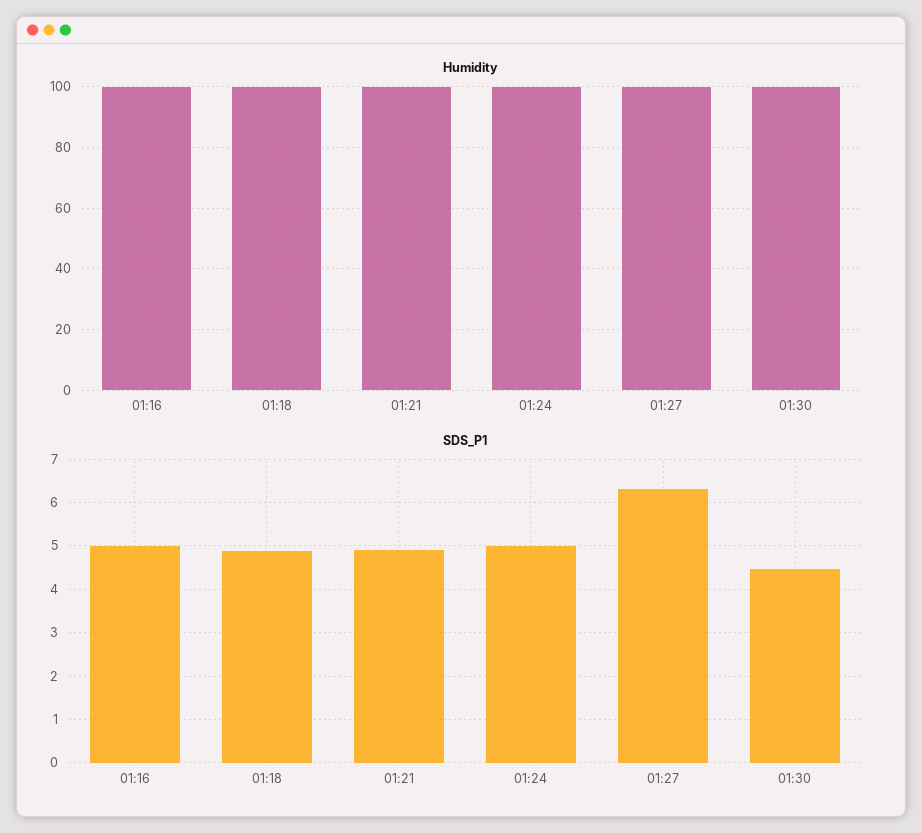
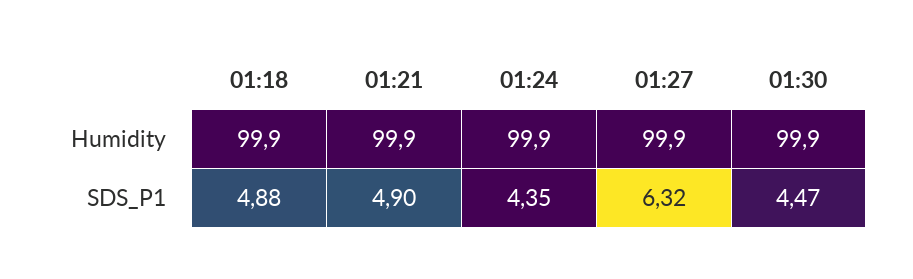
  {
    "Humidity": {
-     "01:16": 100,
      "01:18": 99.9,
      "01:21": 99.9,
      "01:24": 99.9,
      "01:27": 99.9,
      "01:30": 99.9
    },
    "SDS_P1": {
-     "01:16": 5,
      "01:18": 4.88,
      "01:21": 4.9,
-     "01:24": 5,
+     "01:24": 4.35,
      "01:27": 6.32,
      "01:30": 4.47
    }
  }

